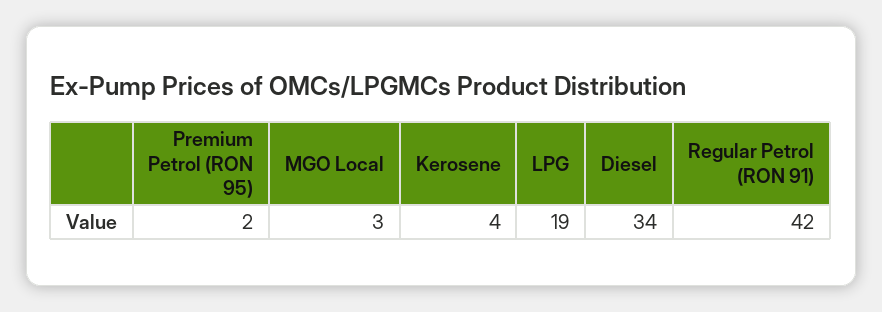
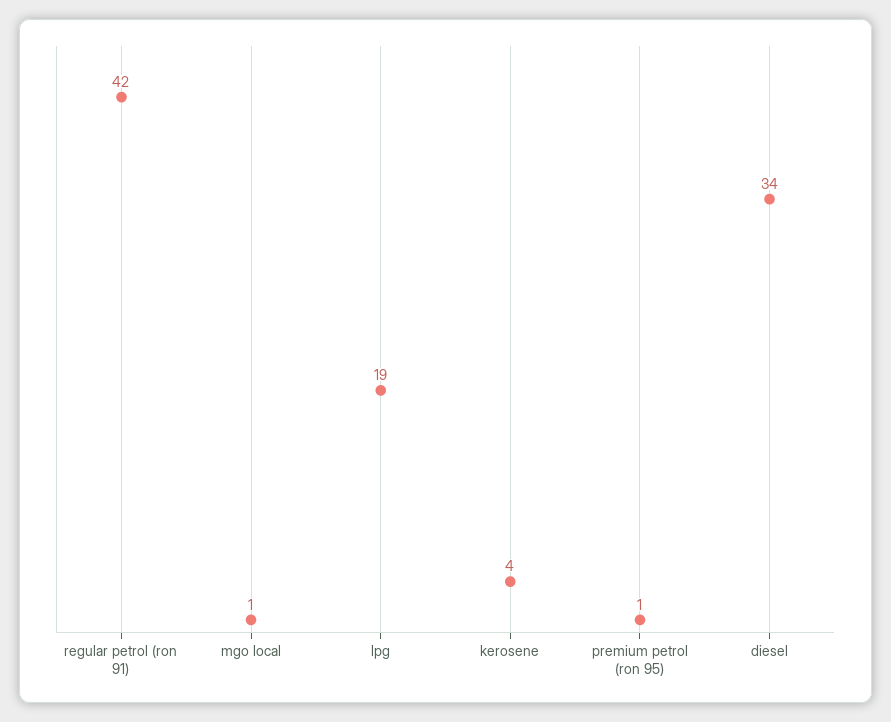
  {
-   "Premium Petrol (RON 95)": 2,
+   "Premium Petrol (RON 95)": 1,
-   "MGO Local": 3,
+   "MGO Local": 1,
    "Kerosene": 4,
    "LPG": 19,
    "Diesel": 34,
    "Regular Petrol (RON 91)": 42
  }

